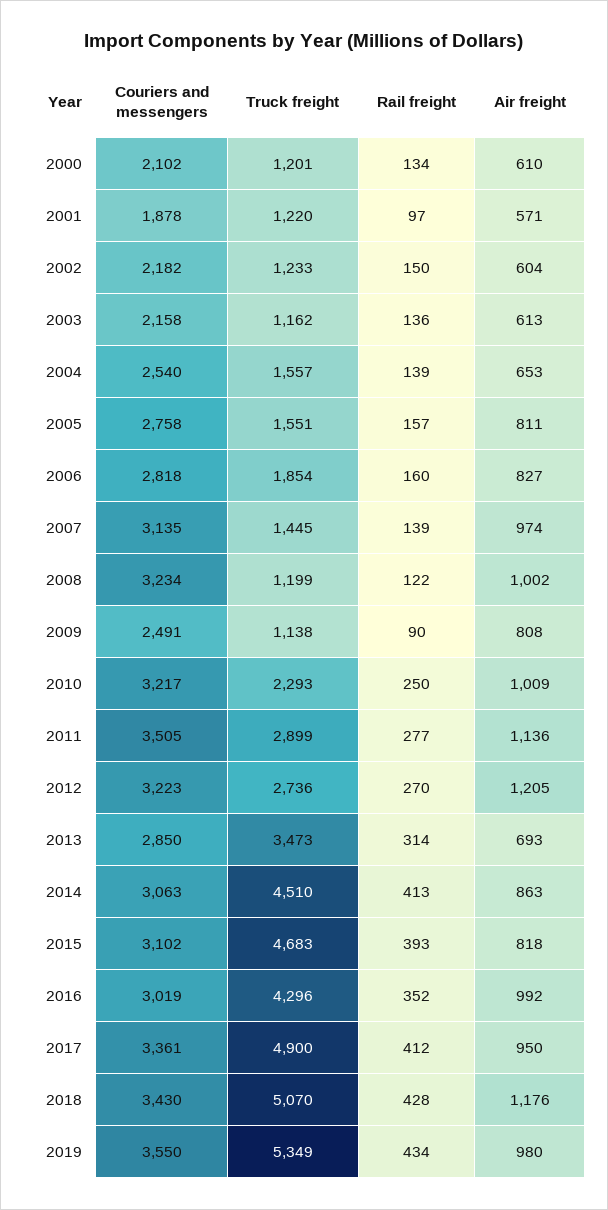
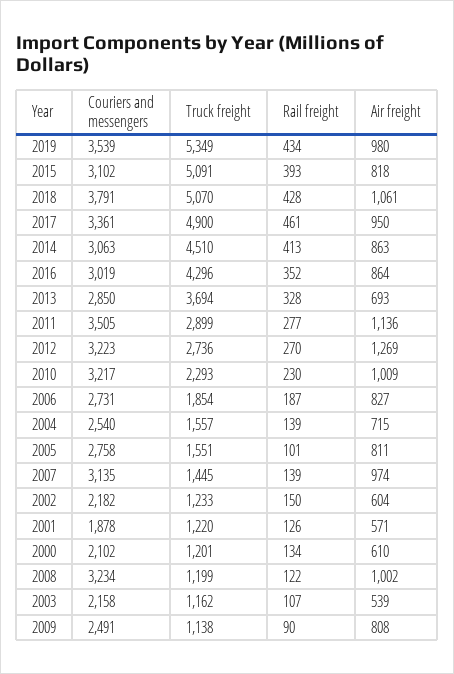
  {
    "Couriers and messengers": {
      "2000": 2102,
      "2001": 1878,
      "2002": 2182,
      "2003": 2158,
      "2004": 2540,
      "2005": 2758,
-     "2006": 2818,
+     "2006": 2731,
      "2007": 3135,
      "2008": 3234,
      "2009": 2491,
      "2010": 3217,
      "2011": 3505,
      "2012": 3223,
      "2013": 2850,
      "2014": 3063,
      "2015": 3102,
      "2016": 3019,
      "2017": 3361,
-     "2018": 3430,
+     "2018": 3791,
-     "2019": 3550
+     "2019": 3539
    },
    "Truck freight": {
      "2000": 1201,
      "2001": 1220,
      "2002": 1233,
      "2003": 1162,
      "2004": 1557,
      "2005": 1551,
      "2006": 1854,
      "2007": 1445,
      "2008": 1199,
      "2009": 1138,
      "2010": 2293,
      "2011": 2899,
      "2012": 2736,
-     "2013": 3473,
+     "2013": 3694,
      "2014": 4510,
-     "2015": 4683,
+     "2015": 5091,
      "2016": 4296,
      "2017": 4900,
      "2018": 5070,
      "2019": 5349
    },
    "Rail freight": {
      "2000": 134,
-     "2001": 97,
+     "2001": 126,
      "2002": 150,
-     "2003": 136,
+     "2003": 107,
      "2004": 139,
-     "2005": 157,
+     "2005": 101,
-     "2006": 160,
+     "2006": 187,
      "2007": 139,
      "2008": 122,
      "2009": 90,
-     "2010": 250,
+     "2010": 230,
      "2011": 277,
      "2012": 270,
-     "2013": 314,
+     "2013": 328,
      "2014": 413,
      "2015": 393,
      "2016": 352,
-     "2017": 412,
+     "2017": 461,
      "2018": 428,
      "2019": 434
    },
    "Air freight": {
      "2000": 610,
      "2001": 571,
      "2002": 604,
-     "2003": 613,
+     "2003": 539,
-     "2004": 653,
+     "2004": 715,
      "2005": 811,
      "2006": 827,
      "2007": 974,
      "2008": 1002,
      "2009": 808,
      "2010": 1009,
      "2011": 1136,
-     "2012": 1205,
+     "2012": 1269,
      "2013": 693,
      "2014": 863,
      "2015": 818,
-     "2016": 992,
+     "2016": 864,
      "2017": 950,
-     "2018": 1176,
+     "2018": 1061,
      "2019": 980
    }
  }

